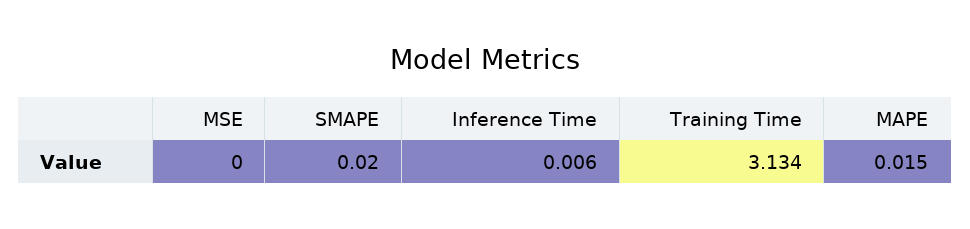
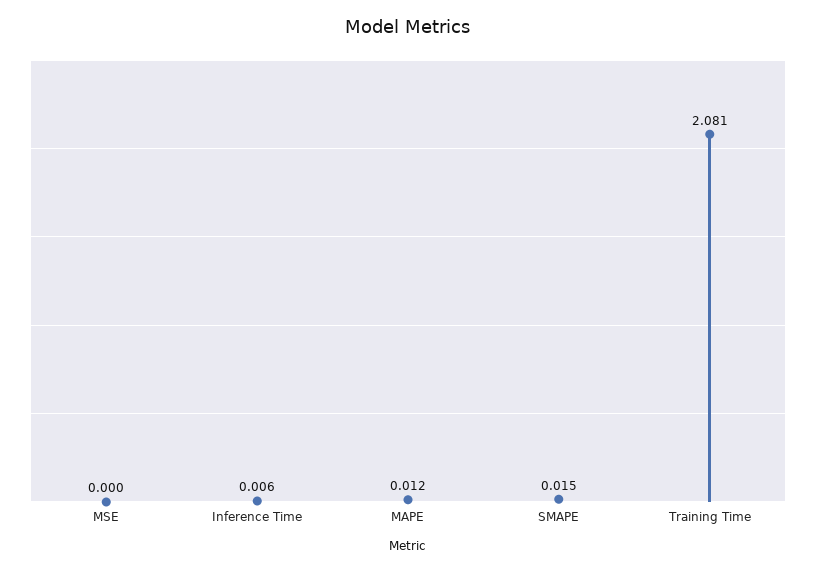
  {
    "MSE": 0,
-   "SMAPE": 0.02,
+   "SMAPE": 0.015,
    "Inference Time": 0.006,
-   "Training Time": 3.134,
+   "Training Time": 2.081,
-   "MAPE": 0.015
+   "MAPE": 0.012
  }

